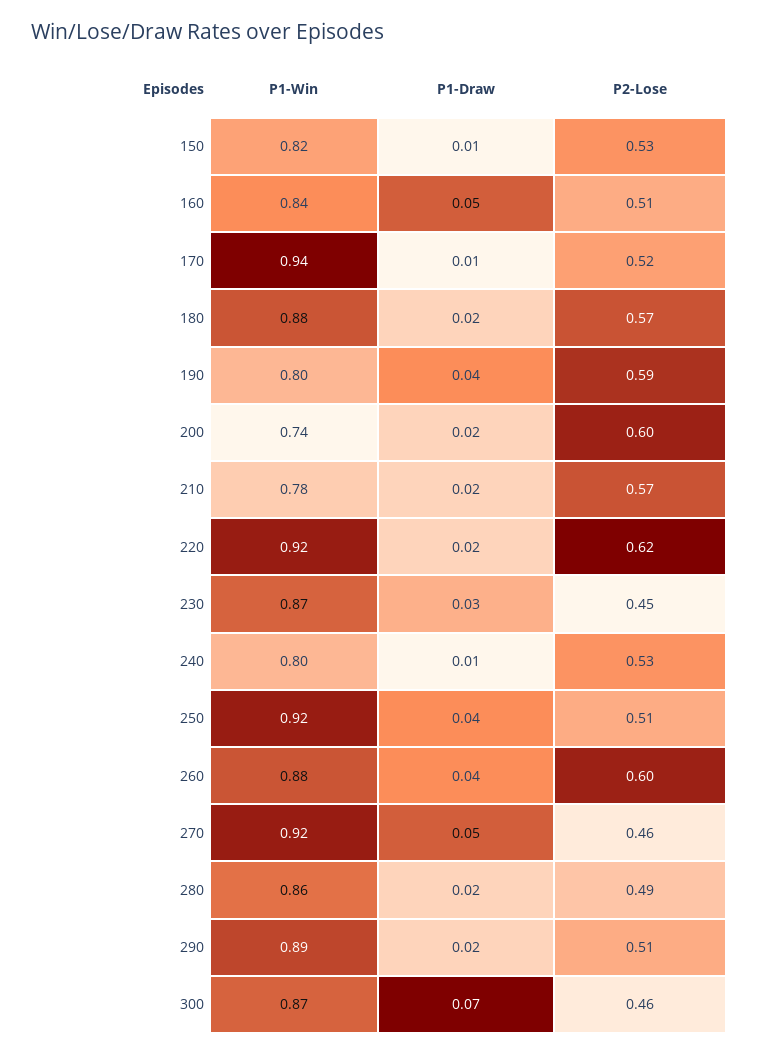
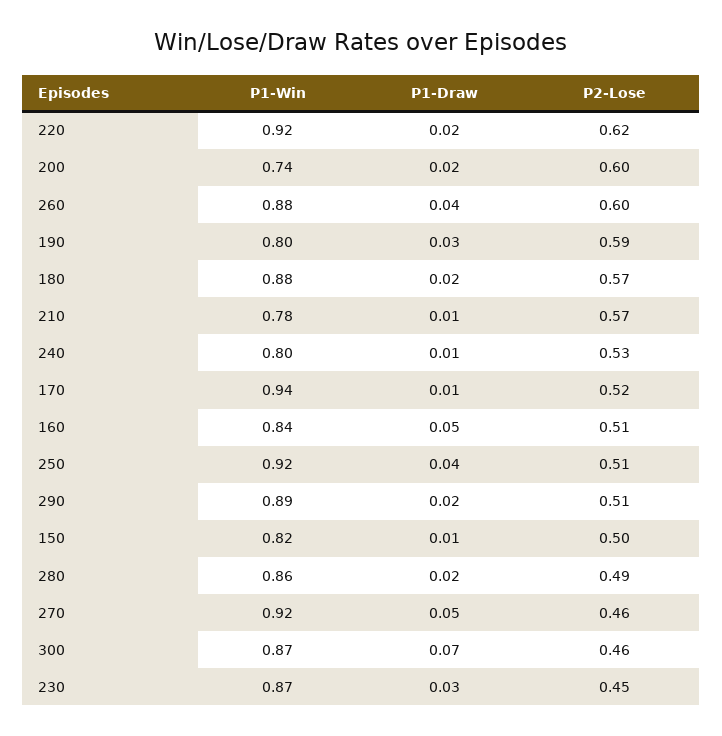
  {
    "P1-Win": {
      "150": 0.82,
      "160": 0.84,
      "170": 0.94,
      "180": 0.88,
      "190": 0.8,
      "200": 0.74,
      "210": 0.78,
      "220": 0.92,
      "230": 0.87,
      "240": 0.8,
      "250": 0.92,
      "260": 0.88,
      "270": 0.92,
      "280": 0.86,
      "290": 0.89,
      "300": 0.87
    },
    "P1-Draw": {
      "150": 0.01,
      "160": 0.05,
      "170": 0.01,
      "180": 0.02,
-     "190": 0.04,
+     "190": 0.03,
      "200": 0.02,
-     "210": 0.02,
+     "210": 0.01,
      "220": 0.02,
      "230": 0.03,
      "240": 0.01,
      "250": 0.04,
      "260": 0.04,
      "270": 0.05,
      "280": 0.02,
      "290": 0.02,
      "300": 0.07
    },
    "P2-Lose": {
-     "150": 0.53,
+     "150": 0.5,
      "160": 0.51,
      "170": 0.52,
      "180": 0.57,
      "190": 0.59,
      "200": 0.6,
      "210": 0.57,
      "220": 0.62,
      "230": 0.45,
      "240": 0.53,
      "250": 0.51,
      "260": 0.6,
      "270": 0.46,
      "280": 0.49,
      "290": 0.51,
      "300": 0.46
    }
  }

